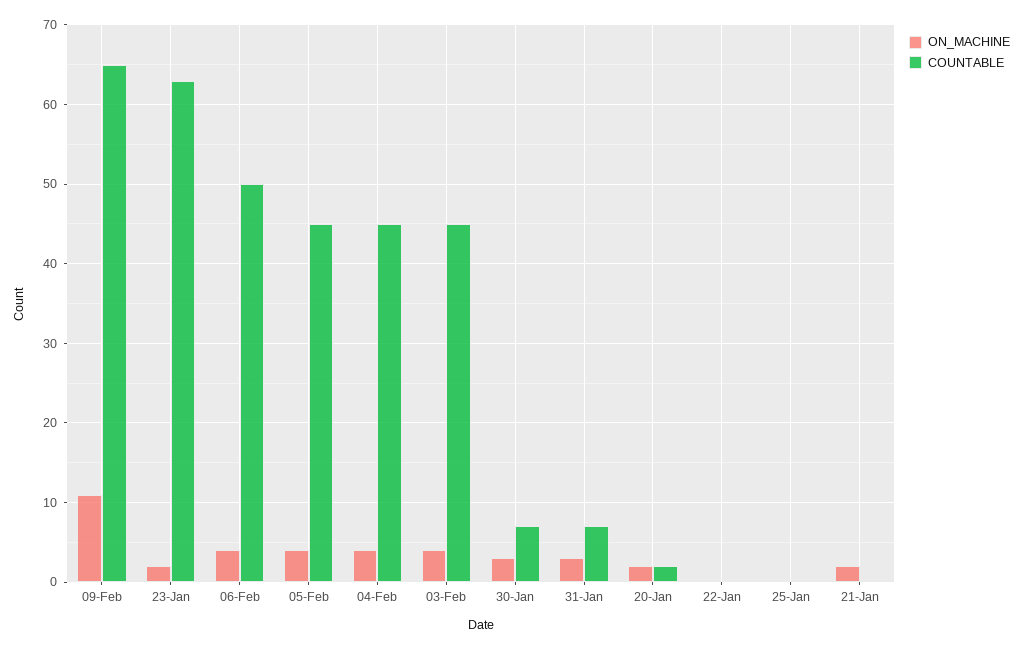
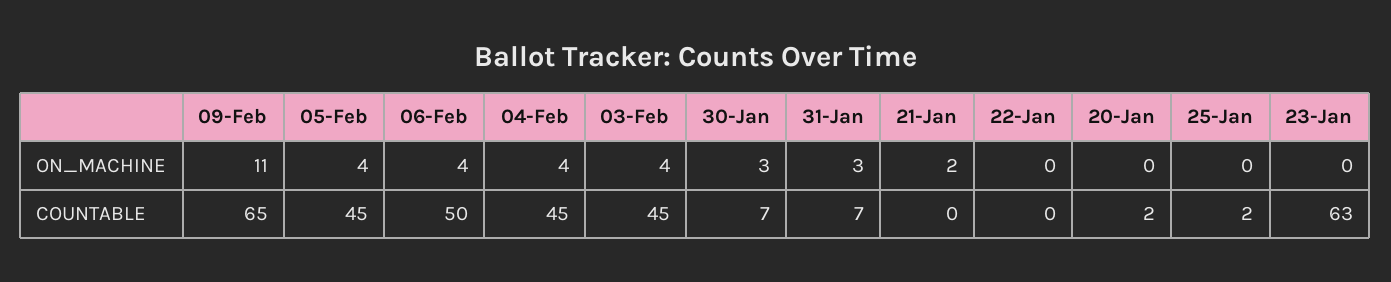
  {
    "ON_MACHINE": {
      "09-Feb": 11,
-     "23-Jan": 2,
+     "23-Jan": 0,
      "06-Feb": 4,
      "05-Feb": 4,
      "04-Feb": 4,
      "03-Feb": 4,
      "30-Jan": 3,
      "31-Jan": 3,
-     "20-Jan": 2,
+     "20-Jan": 0,
      "22-Jan": 0,
      "25-Jan": 0,
      "21-Jan": 2
    },
    "COUNTABLE": {
      "09-Feb": 65,
      "23-Jan": 63,
      "06-Feb": 50,
      "05-Feb": 45,
      "04-Feb": 45,
      "03-Feb": 45,
      "30-Jan": 7,
      "31-Jan": 7,
      "20-Jan": 2,
      "22-Jan": 0,
-     "25-Jan": 0,
+     "25-Jan": 2,
      "21-Jan": 0
    }
  }

